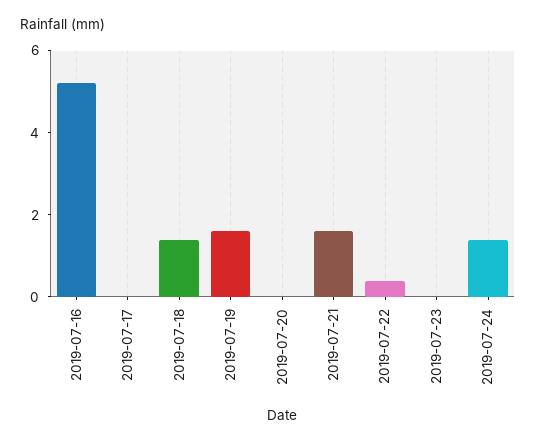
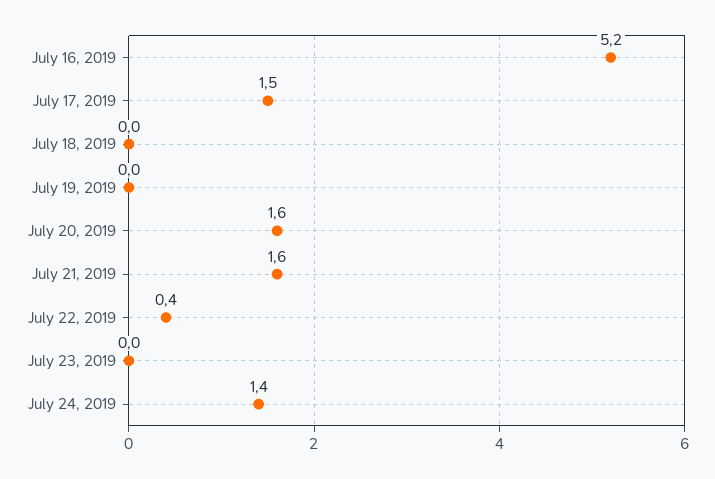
  {
    "2019-07-16": 5.2,
-   "2019-07-17": 0,
+   "2019-07-17": 1.5,
-   "2019-07-18": 1.5,
+   "2019-07-18": 0,
-   "2019-07-19": 1.5,
+   "2019-07-19": 0,
-   "2019-07-20": 0,
+   "2019-07-20": 1.6,
    "2019-07-21": 1.6,
    "2019-07-22": 0.4,
    "2019-07-23": 0,
    "2019-07-24": 1.4
  }

